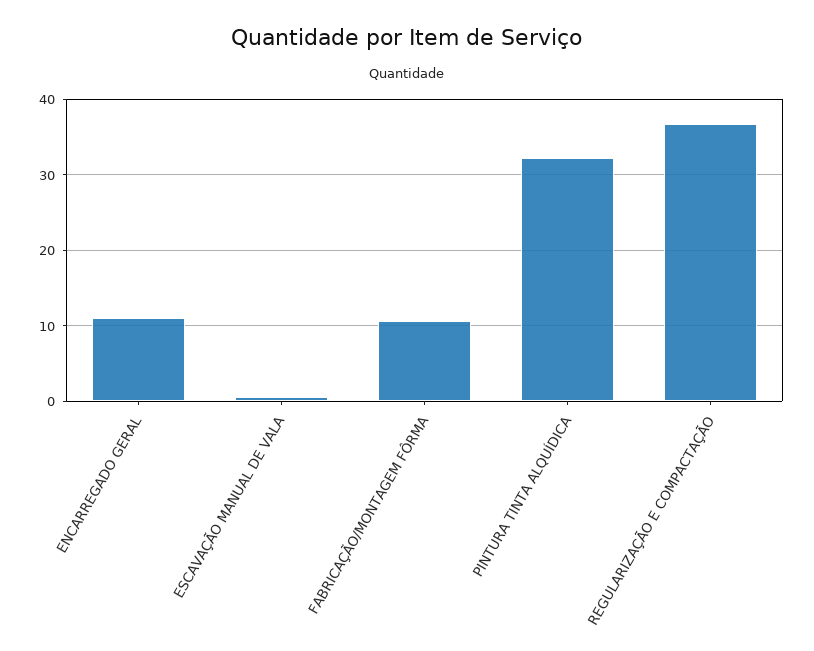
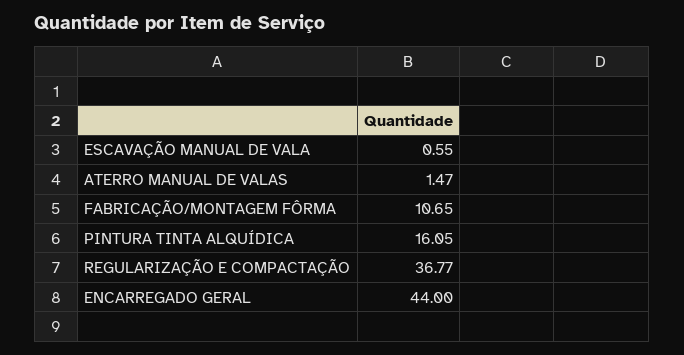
  {
-   "ENCARREGADO GERAL": 11,
+   "ENCARREGADO GERAL": 44,
    "ESCAVAÇÃO MANUAL DE VALA": 0.55,
    "FABRICAÇÃO/MONTAGEM FÔRMA": 10.65,
-   "PINTURA TINTA ALQUÍDICA": 32,
+   "PINTURA TINTA ALQUÍDICA": 16.05,
-   "REGULARIZAÇÃO E COMPACTAÇÃO": 36.77
+   "REGULARIZAÇÃO E COMPACTAÇÃO": 36.77,
+   "ATERRO MANUAL DE VALAS": 1.47
  }

